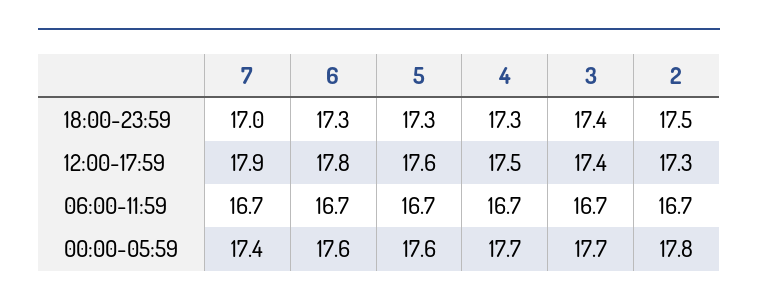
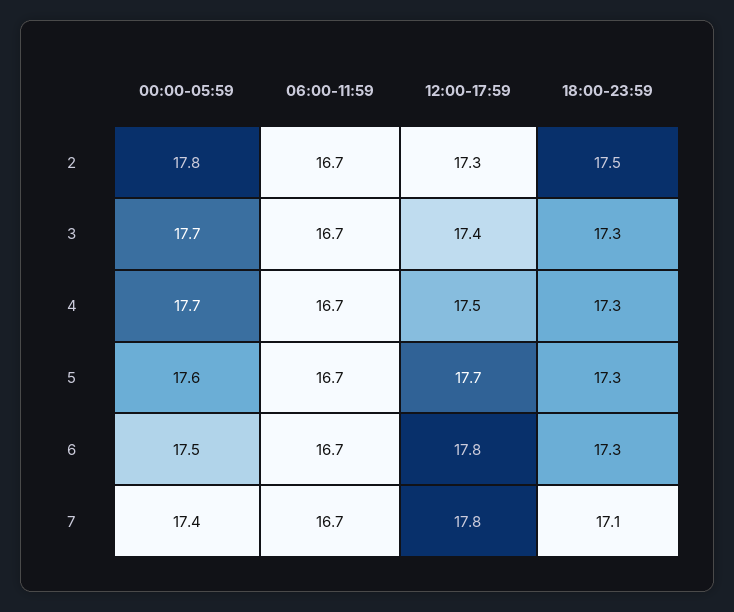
  {
    "7": {
-     "18:00-23:59": 17,
+     "18:00-23:59": 17.1,
-     "12:00-17:59": 17.9,
+     "12:00-17:59": 17.8,
      "06:00-11:59": 16.7,
      "00:00-05:59": 17.4
    },
    "6": {
      "18:00-23:59": 17.3,
      "12:00-17:59": 17.8,
      "06:00-11:59": 16.7,
-     "00:00-05:59": 17.6
+     "00:00-05:59": 17.5
    },
    "5": {
      "18:00-23:59": 17.3,
-     "12:00-17:59": 17.6,
+     "12:00-17:59": 17.7,
      "06:00-11:59": 16.7,
      "00:00-05:59": 17.6
    },
    "4": {
      "18:00-23:59": 17.3,
      "12:00-17:59": 17.5,
      "06:00-11:59": 16.7,
      "00:00-05:59": 17.7
    },
    "3": {
-     "18:00-23:59": 17.4,
+     "18:00-23:59": 17.3,
      "12:00-17:59": 17.4,
      "06:00-11:59": 16.7,
      "00:00-05:59": 17.7
    },
    "2": {
      "18:00-23:59": 17.5,
      "12:00-17:59": 17.3,
      "06:00-11:59": 16.7,
      "00:00-05:59": 17.8
    }
  }

